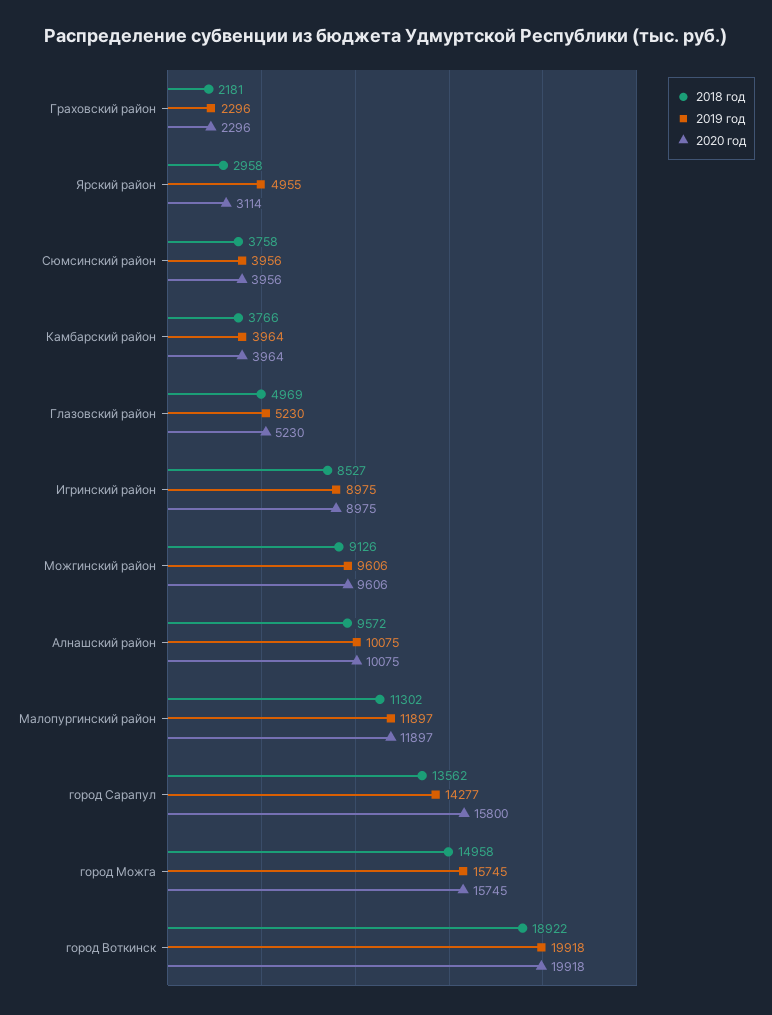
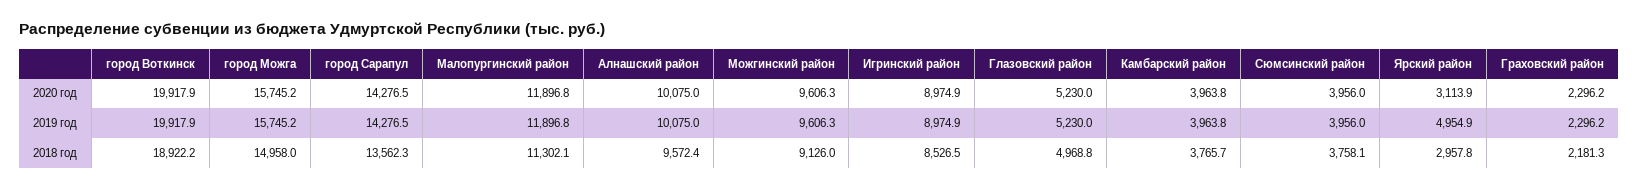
  {
    "2018 год": {
      "Граховский район": 2181.3,
      "Ярский район": 2957.8,
      "Сюмсинский район": 3758.1,
      "Камбарский район": 3765.7,
      "Глазовский район": 4968.8,
      "Игринский район": 8526.5,
      "Можгинский район": 9126,
      "Алнашский район": 9572.4,
      "Малопургинский район": 11302.1,
      "город Сарапул": 13562.3,
      "город Можга": 14958,
      "город Воткинск": 18922.2
    },
    "2019 год": {
      "Граховский район": 2296.2,
      "Ярский район": 4954.9,
      "Сюмсинский район": 3956,
      "Камбарский район": 3963.8,
      "Глазовский район": 5230,
      "Игринский район": 8974.9,
      "Можгинский район": 9606.3,
      "Алнашский район": 10075,
      "Малопургинский район": 11896.8,
      "город Сарапул": 14276.5,
      "город Можга": 15745.2,
      "город Воткинск": 19917.9
    },
    "2020 год": {
      "Граховский район": 2296.2,
      "Ярский район": 3113.9,
      "Сюмсинский район": 3956,
      "Камбарский район": 3963.8,
      "Глазовский район": 5230,
      "Игринский район": 8974.9,
      "Можгинский район": 9606.3,
      "Алнашский район": 10075,
      "Малопургинский район": 11896.8,
-     "город Сарапул": 15800,
+     "город Сарапул": 14276.5,
      "город Можга": 15745.2,
      "город Воткинск": 19917.9
    }
  }

